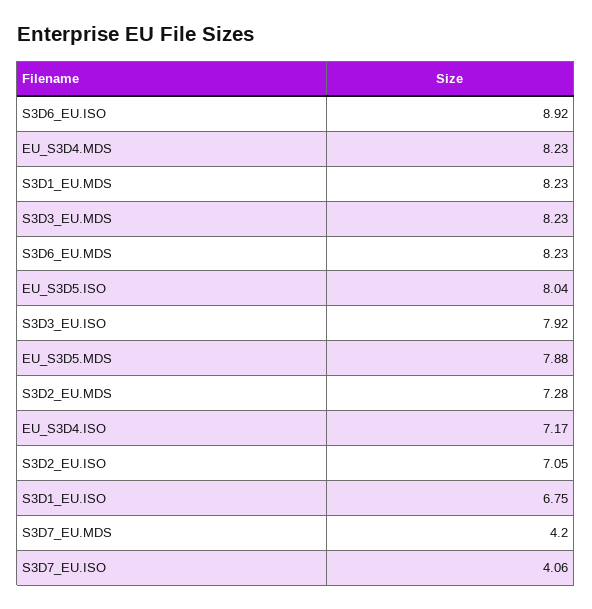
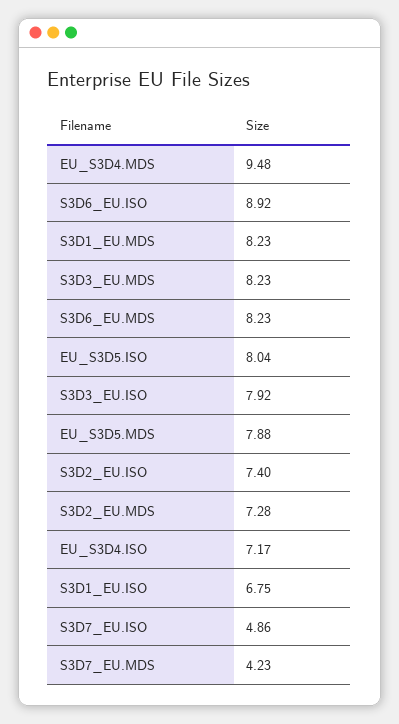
  {
    "S3D6_EU.ISO": 8.92,
-   "EU_S3D4.MDS": 8.23,
+   "EU_S3D4.MDS": 9.48,
    "S3D1_EU.MDS": 8.23,
    "S3D3_EU.MDS": 8.23,
    "S3D6_EU.MDS": 8.23,
    "EU_S3D5.ISO": 8.04,
    "S3D3_EU.ISO": 7.92,
    "EU_S3D5.MDS": 7.88,
    "S3D2_EU.MDS": 7.28,
    "EU_S3D4.ISO": 7.17,
-   "S3D2_EU.ISO": 7.05,
+   "S3D2_EU.ISO": 7.4,
    "S3D1_EU.ISO": 6.75,
-   "S3D7_EU.MDS": 4.2,
+   "S3D7_EU.MDS": 4.23,
-   "S3D7_EU.ISO": 4.06
+   "S3D7_EU.ISO": 4.86
  }

